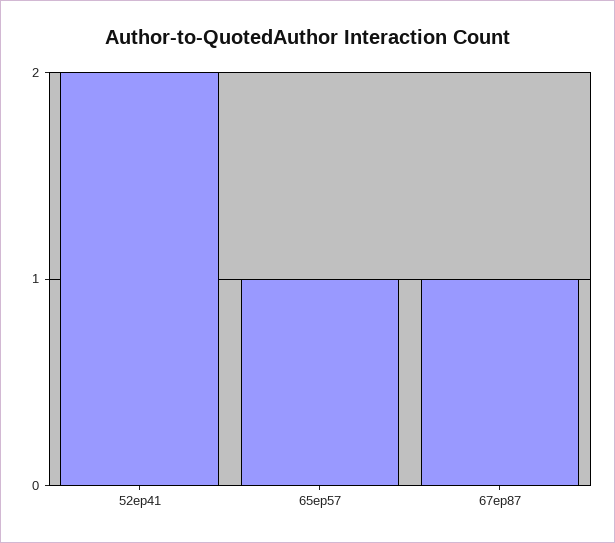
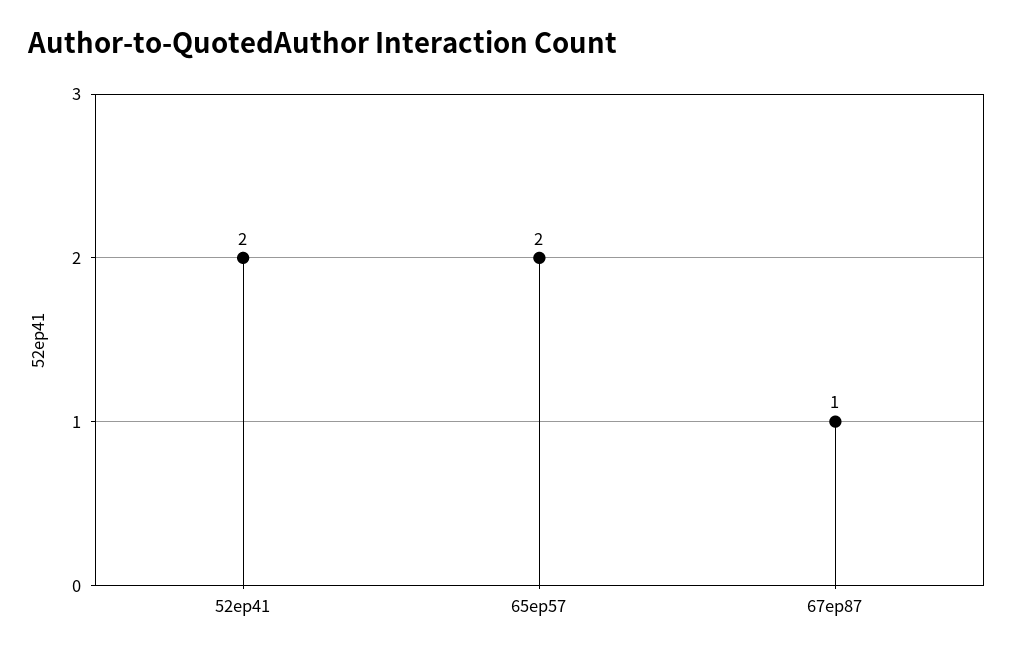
  {
    "52ep41": 2,
-   "65ep57": 1,
+   "65ep57": 2,
    "67ep87": 1
  }

